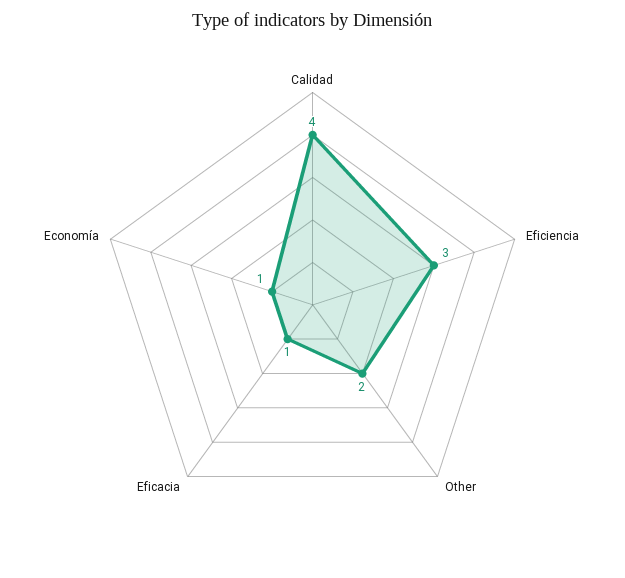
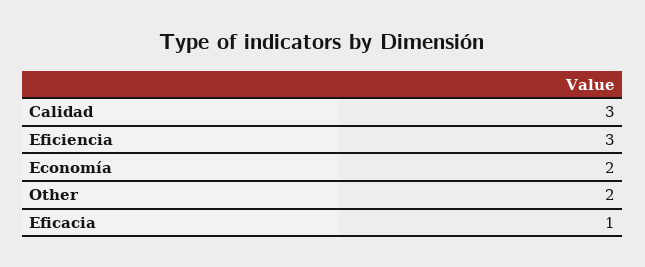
  {
-   "Calidad": 4,
+   "Calidad": 3,
    "Eficiencia": 3,
    "Other": 2,
    "Eficacia": 1,
-   "Economía": 1
+   "Economía": 2
  }

